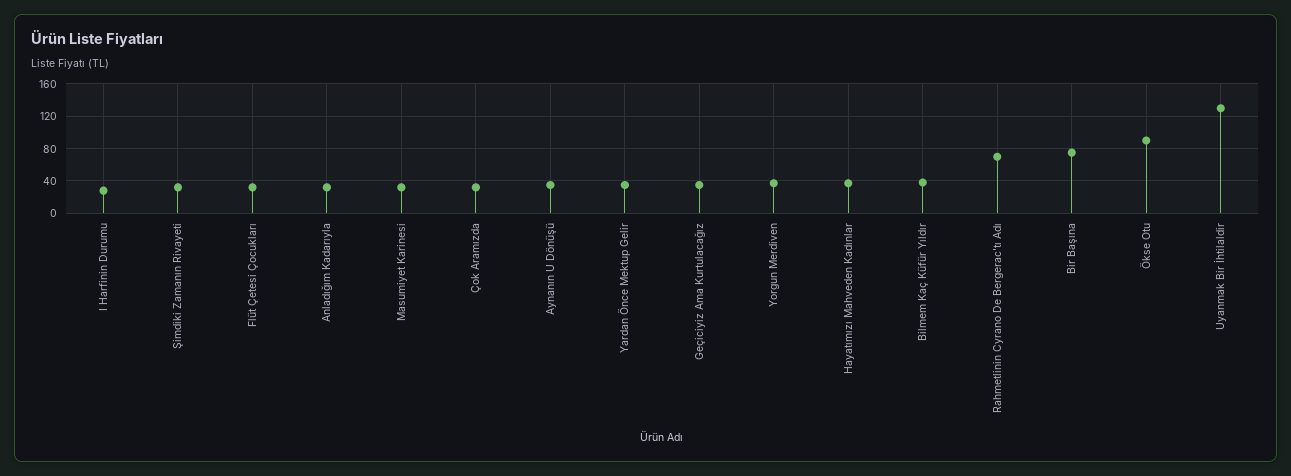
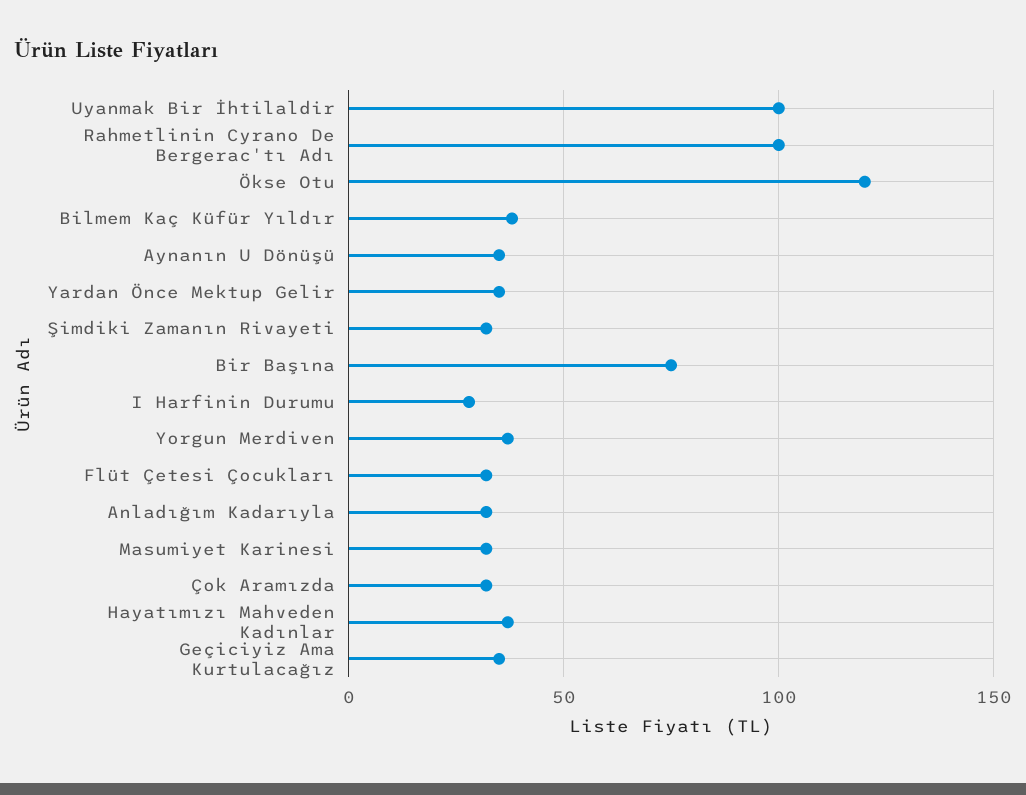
  {
    "I Harfinin Durumu": 30,
    "Şimdiki Zamanın Rivayeti": 30,
    "Flüt Çetesi Çocukları": 30,
    "Anladığım Kadarıyla": 30,
    "Masumiyet Karinesi": 30,
    "Çok Aramızda": 30,
    "Aynanın U Dönüşü": 35,
    "Yardan Önce Mektup Gelir": 35,
    "Geçiciyiz Ama Kurtulacağız": 35,
    "Yorgun Merdiven": 35,
    "Hayatımızı Mahveden Kadınlar": 35,
    "Bilmem Kaç Küfür Yıldır": 40,
-   "Rahmetlinin Cyrano De Bergerac'tı Adı": 70,
+   "Rahmetlinin Cyrano De Bergerac'tı Adı": 100,
    "Bir Başına": 75,
-   "Ökse Otu": 90,
+   "Ökse Otu": 120,
-   "Uyanmak Bir İhtilaldir": 130
+   "Uyanmak Bir İhtilaldir": 100
  }

